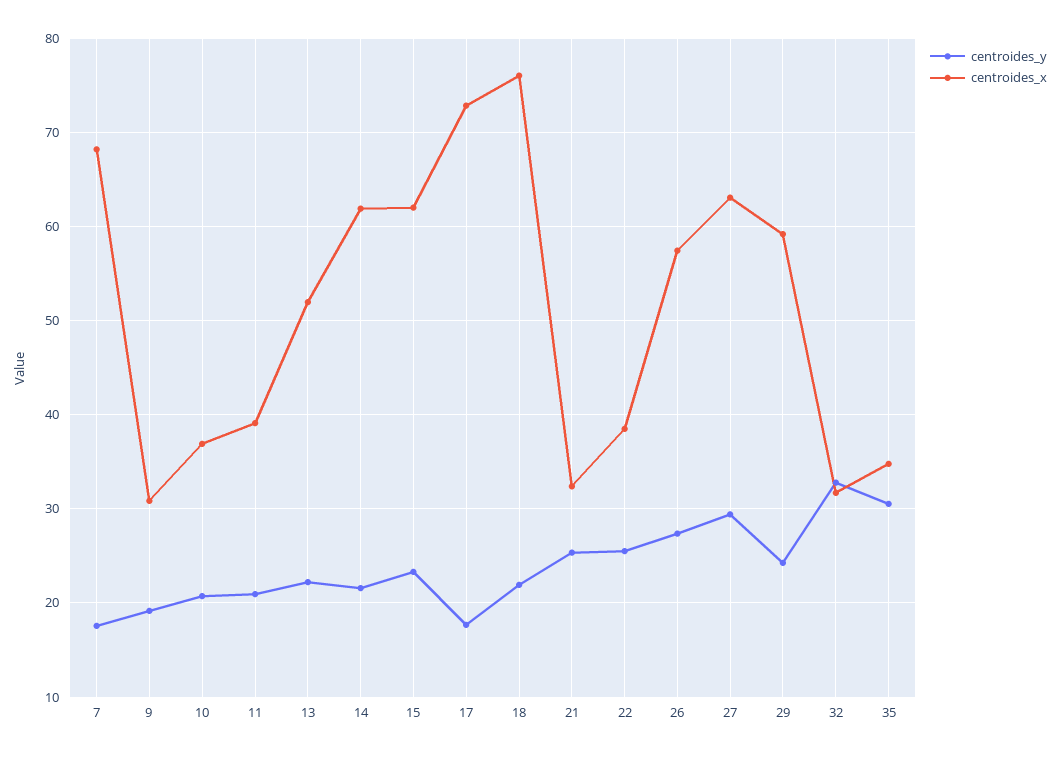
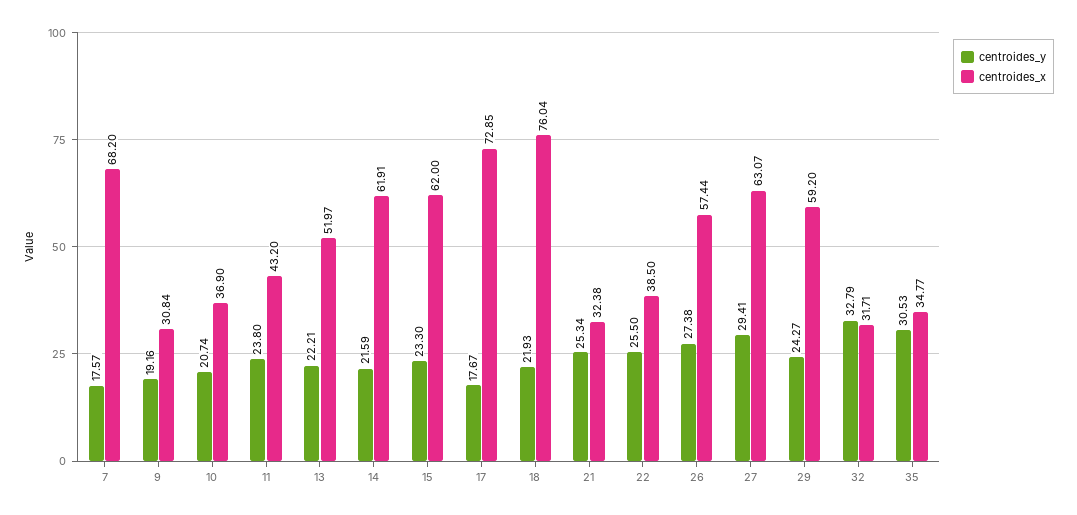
  {
    "centroides_y": {
      "7": 17.57,
      "9": 19.16,
      "10": 20.74,
-     "11": 21,
+     "11": 23.8,
      "13": 22.21,
      "14": 21.59,
      "15": 23.3,
      "17": 17.67,
      "18": 21.93,
      "21": 25.34,
      "22": 25.5,
      "26": 27.38,
      "27": 29.41,
      "29": 24.27,
      "32": 32.79,
      "35": 30.53
    },
    "centroides_x": {
      "7": 68.2,
      "9": 30.84,
      "10": 36.9,
-     "11": 39,
+     "11": 43.2,
      "13": 51.97,
      "14": 61.91,
      "15": 62,
      "17": 72.85,
      "18": 76.04,
      "21": 32.38,
      "22": 38.5,
      "26": 57.44,
      "27": 63.07,
      "29": 59.2,
      "32": 31.71,
      "35": 34.77
    }
  }

